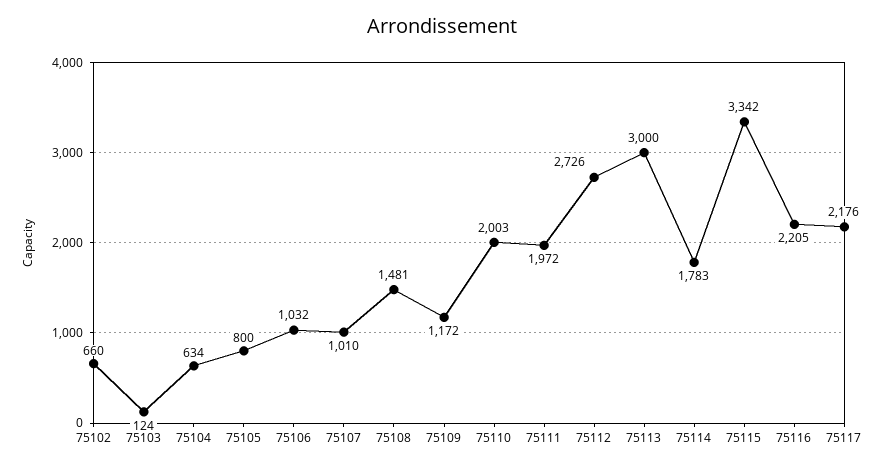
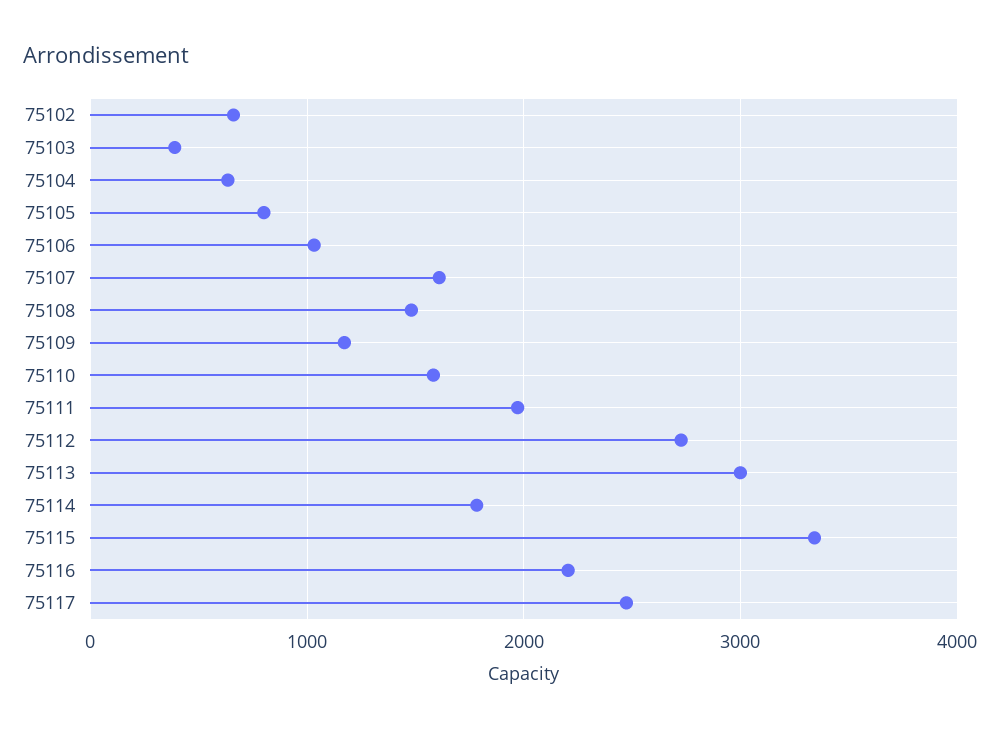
  {
    "75102": 660,
-   "75103": 124,
+   "75103": 400,
    "75104": 634,
    "75105": 800,
    "75106": 1032,
-   "75107": 1010,
+   "75107": 1600,
    "75108": 1481,
    "75109": 1172,
-   "75110": 2003,
+   "75110": 1600,
    "75111": 1972,
    "75112": 2726,
    "75113": 3000,
    "75114": 1783,
    "75115": 3342,
    "75116": 2205,
-   "75117": 2176
+   "75117": 2500
  }

